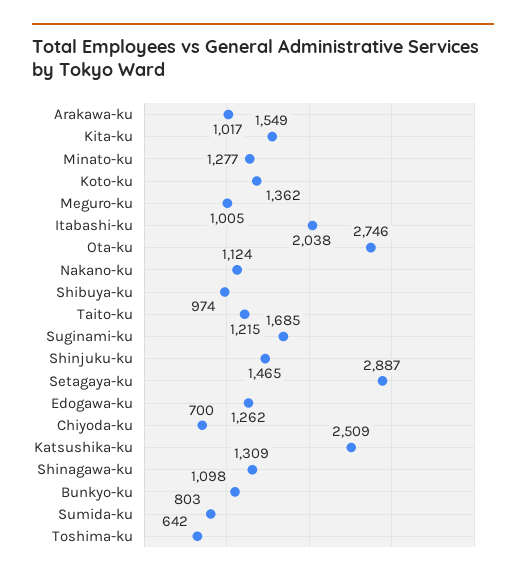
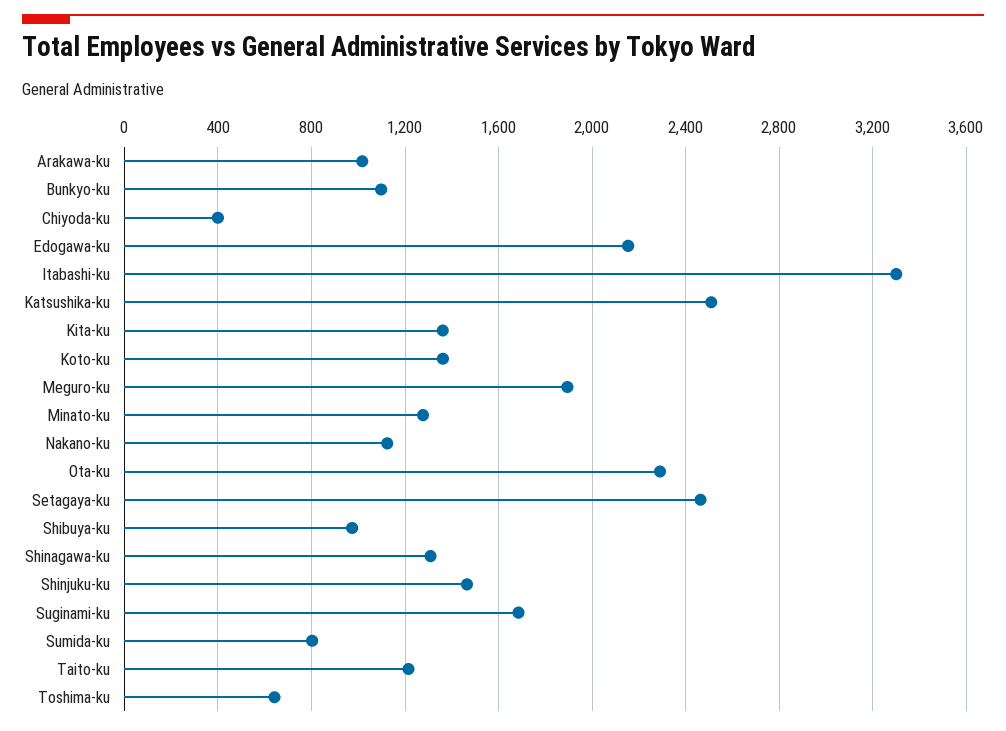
  {
    "Arakawa-ku": 1017,
-   "Kita-ku": 1549,
+   "Kita-ku": 1350,
    "Minato-ku": 1277,
    "Koto-ku": 1362,
-   "Meguro-ku": 1005,
+   "Meguro-ku": 1900,
-   "Itabashi-ku": 2038,
+   "Itabashi-ku": 3300,
-   "Ota-ku": 2746,
+   "Ota-ku": 2300,
    "Nakano-ku": 1124,
    "Shibuya-ku": 974,
    "Taito-ku": 1215,
    "Suginami-ku": 1685,
    "Shinjuku-ku": 1465,
-   "Setagaya-ku": 2887,
+   "Setagaya-ku": 2450,
-   "Edogawa-ku": 1262,
+   "Edogawa-ku": 2150,
-   "Chiyoda-ku": 700,
+   "Chiyoda-ku": 400,
    "Katsushika-ku": 2509,
    "Shinagawa-ku": 1309,
    "Bunkyo-ku": 1098,
    "Sumida-ku": 803,
    "Toshima-ku": 642
  }

